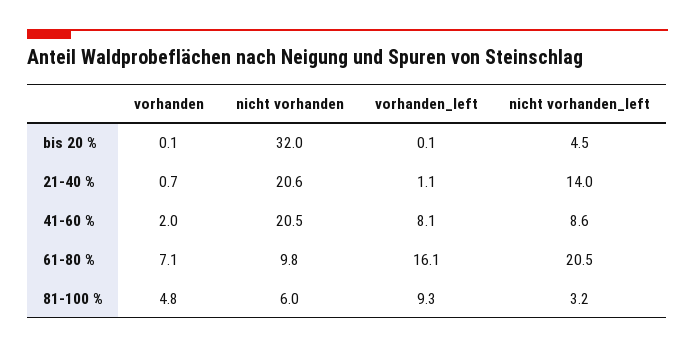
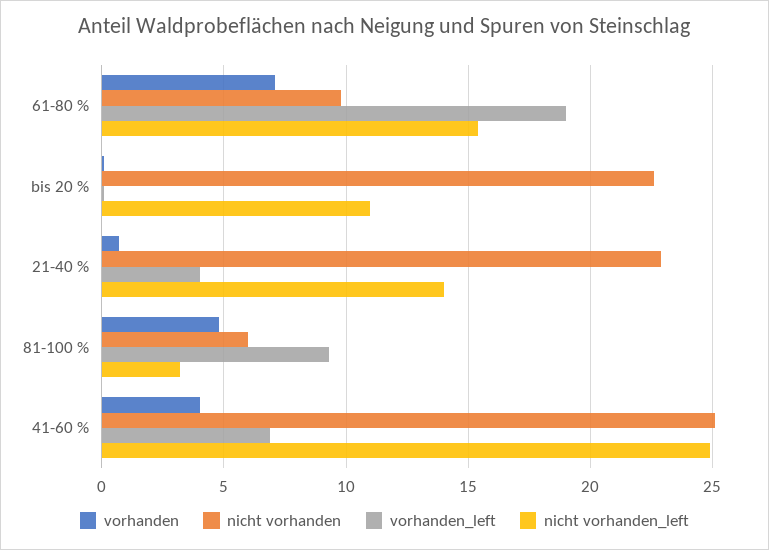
  {
    "vorhanden": {
      "bis 20 %": 0.1,
      "21-40 %": 0.7,
-     "41-60 %": 2,
+     "41-60 %": 4,
      "61-80 %": 7.1,
      "81-100 %": 4.8
    },
    "nicht vorhanden": {
-     "bis 20 %": 32,
+     "bis 20 %": 22.5,
-     "21-40 %": 20.6,
+     "21-40 %": 23,
-     "41-60 %": 20.5,
+     "41-60 %": 25,
      "61-80 %": 9.8,
      "81-100 %": 6
    },
    "vorhanden_left": {
      "bis 20 %": 0.1,
-     "21-40 %": 1.1,
+     "21-40 %": 4,
-     "41-60 %": 8.1,
+     "41-60 %": 7,
-     "61-80 %": 16.1,
+     "61-80 %": 19,
      "81-100 %": 9.3
    },
    "nicht vorhanden_left": {
-     "bis 20 %": 4.5,
+     "bis 20 %": 11,
      "21-40 %": 14,
-     "41-60 %": 8.6,
+     "41-60 %": 25,
-     "61-80 %": 20.5,
+     "61-80 %": 15.5,
      "81-100 %": 3.2
    }
  }

